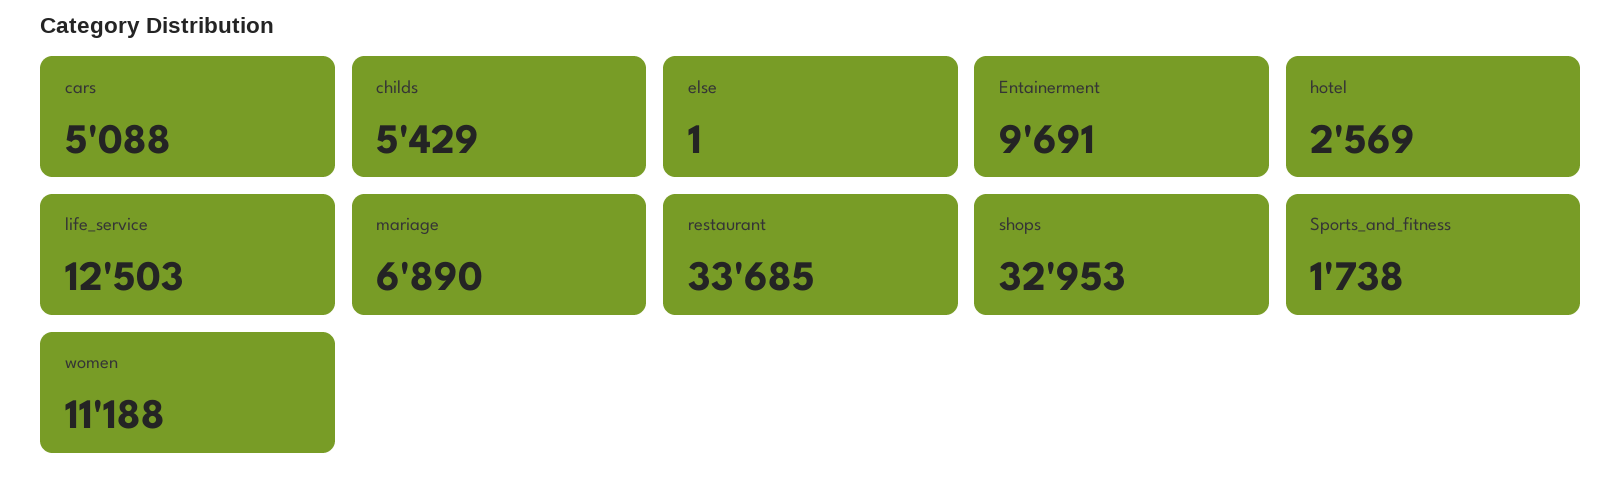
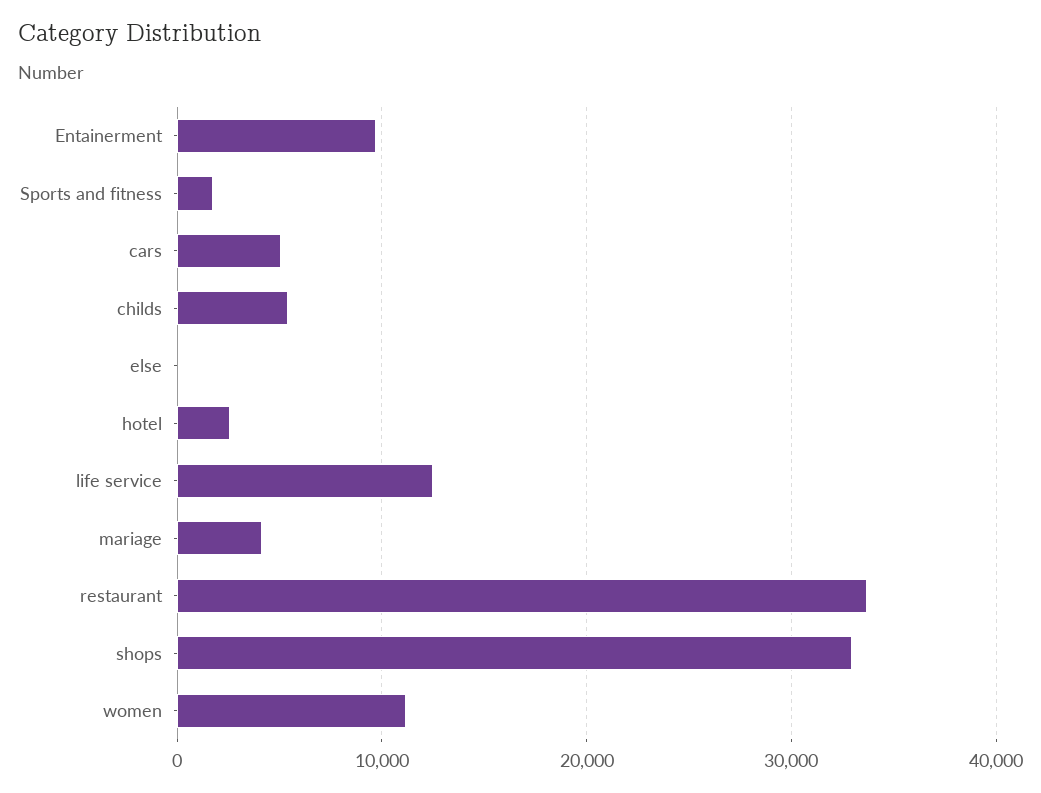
  {
    "cars": 5088,
    "childs": 5429,
    "else": 1,
    "Entainerment": 9691,
    "hotel": 2569,
    "life_service": 12503,
-   "mariage": 6890,
+   "mariage": 4000,
    "restaurant": 33685,
    "shops": 32953,
    "Sports_and_fitness": 1738,
    "women": 11188
  }

